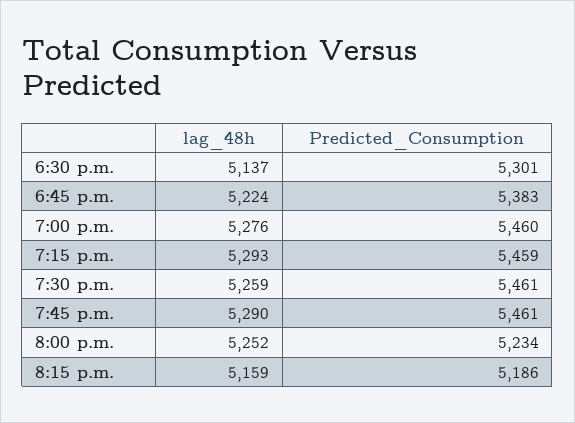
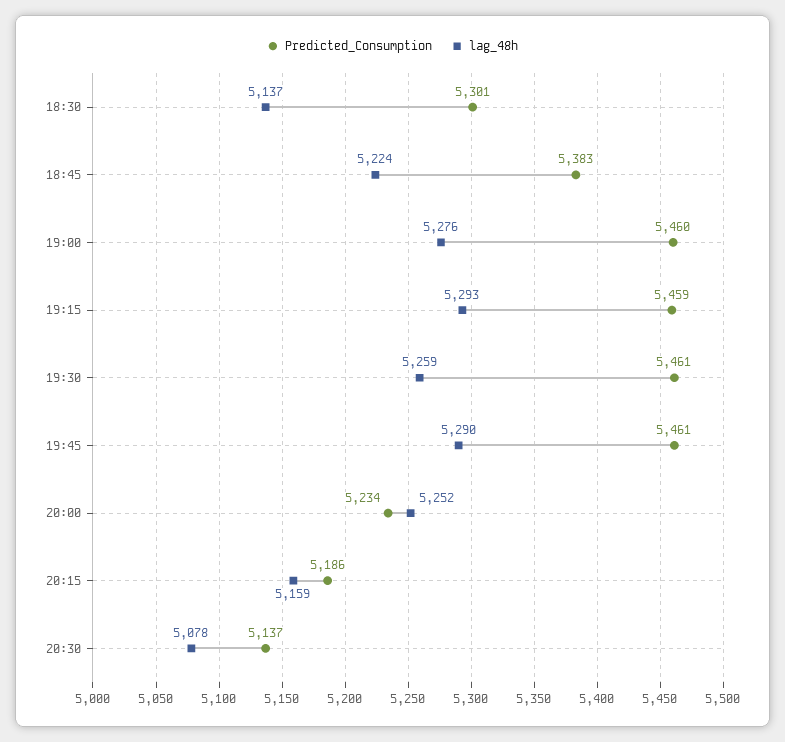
  {
    "lag_48h": {
      "6:30 p.m.": 5137,
      "6:45 p.m.": 5224,
      "7:00 p.m.": 5276,
      "7:15 p.m.": 5293,
      "7:30 p.m.": 5259,
      "7:45 p.m.": 5290,
      "8:00 p.m.": 5252,
-     "8:15 p.m.": 5159
+     "8:15 p.m.": 5159,
+     "20:30": 5078
    },
    "Predicted_Consumption": {
      "6:30 p.m.": 5301,
      "6:45 p.m.": 5383,
      "7:00 p.m.": 5460,
      "7:15 p.m.": 5459,
      "7:30 p.m.": 5461,
      "7:45 p.m.": 5461,
      "8:00 p.m.": 5234,
-     "8:15 p.m.": 5186
+     "8:15 p.m.": 5186,
+     "20:30": 5137
    }
  }

